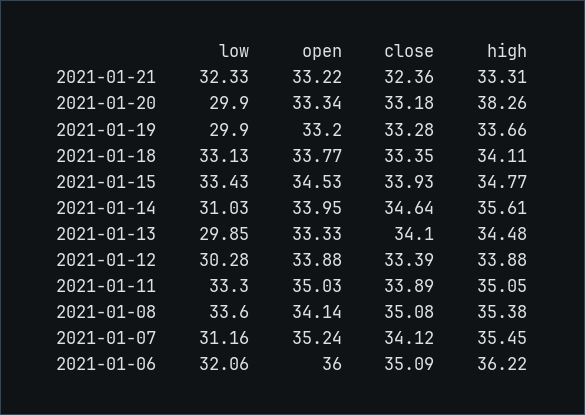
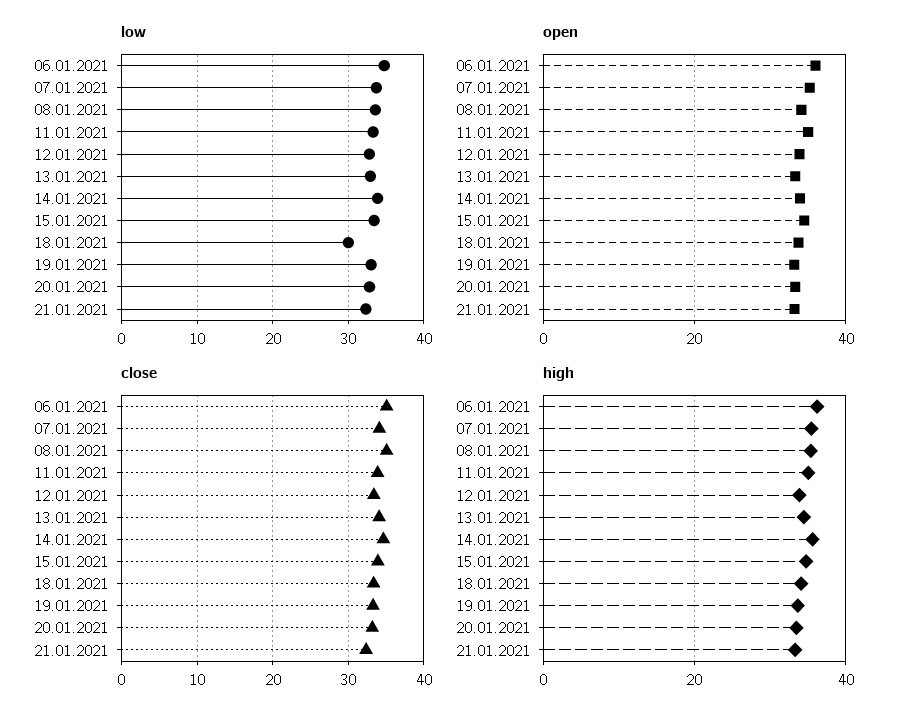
  {
    "low": {
      "2021-01-21": 32.33,
-     "2021-01-20": 29.9,
+     "2021-01-20": 33,
-     "2021-01-19": 29.9,
+     "2021-01-19": 33,
-     "2021-01-18": 33.13,
+     "2021-01-18": 30,
      "2021-01-15": 33.43,
-     "2021-01-14": 31.03,
+     "2021-01-14": 34,
-     "2021-01-13": 29.85,
+     "2021-01-13": 33,
-     "2021-01-12": 30.28,
+     "2021-01-12": 33,
      "2021-01-11": 33.3,
      "2021-01-08": 33.6,
-     "2021-01-07": 31.16,
+     "2021-01-07": 34,
-     "2021-01-06": 32.06
+     "2021-01-06": 35
    },
    "open": {
      "2021-01-21": 33.22,
      "2021-01-20": 33.34,
      "2021-01-19": 33.2,
      "2021-01-18": 33.77,
      "2021-01-15": 34.53,
      "2021-01-14": 33.95,
      "2021-01-13": 33.33,
      "2021-01-12": 33.88,
      "2021-01-11": 35.03,
      "2021-01-08": 34.14,
      "2021-01-07": 35.24,
      "2021-01-06": 36
    },
    "close": {
      "2021-01-21": 32.36,
      "2021-01-20": 33.18,
      "2021-01-19": 33.28,
      "2021-01-18": 33.35,
      "2021-01-15": 33.93,
      "2021-01-14": 34.64,
      "2021-01-13": 34.1,
      "2021-01-12": 33.39,
      "2021-01-11": 33.89,
      "2021-01-08": 35.08,
      "2021-01-07": 34.12,
      "2021-01-06": 35.09
    },
    "high": {
      "2021-01-21": 33.31,
-     "2021-01-20": 38.26,
+     "2021-01-20": 34,
      "2021-01-19": 33.66,
      "2021-01-18": 34.11,
      "2021-01-15": 34.77,
      "2021-01-14": 35.61,
      "2021-01-13": 34.48,
      "2021-01-12": 33.88,
      "2021-01-11": 35.05,
      "2021-01-08": 35.38,
      "2021-01-07": 35.45,
      "2021-01-06": 36.22
    }
  }

